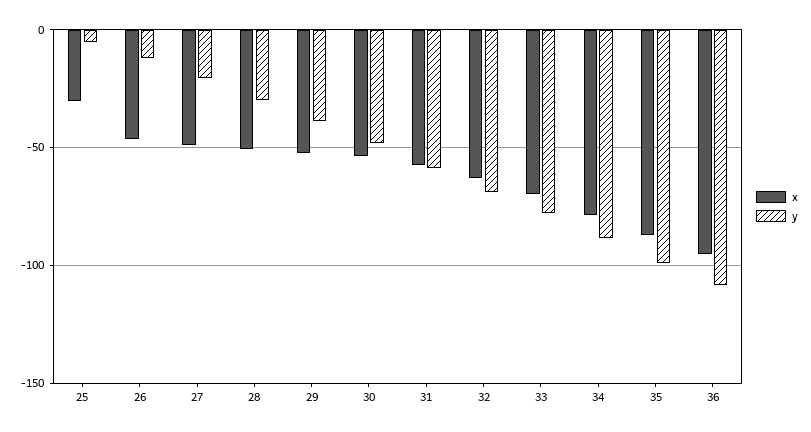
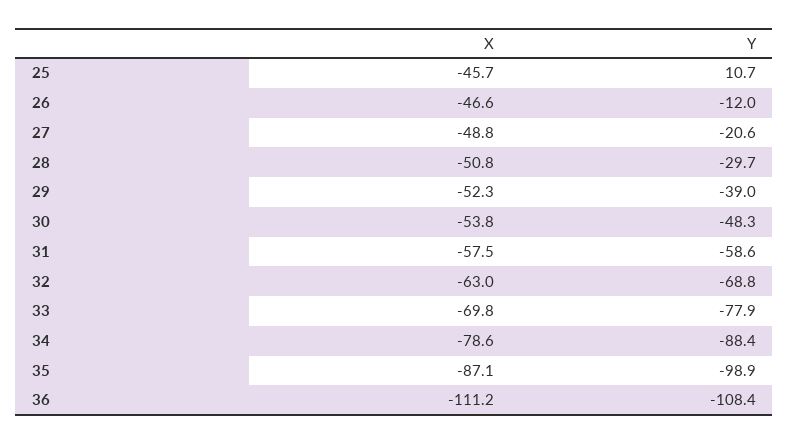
  {
    "x": {
-     "25": -30,
+     "25": -45.7,
      "26": -46.6,
      "27": -48.8,
      "28": -50.8,
      "29": -52.3,
      "30": -53.8,
      "31": -57.5,
      "32": -63,
      "33": -69.8,
      "34": -78.6,
      "35": -87.1,
-     "36": -95
+     "36": -111.2
    },
    "y": {
-     "25": -5,
+     "25": 10.7,
      "26": -12,
      "27": -20.6,
      "28": -29.7,
      "29": -39,
      "30": -48.3,
      "31": -58.6,
      "32": -68.8,
      "33": -77.9,
      "34": -88.4,
      "35": -98.9,
      "36": -108.4
    }
  }

